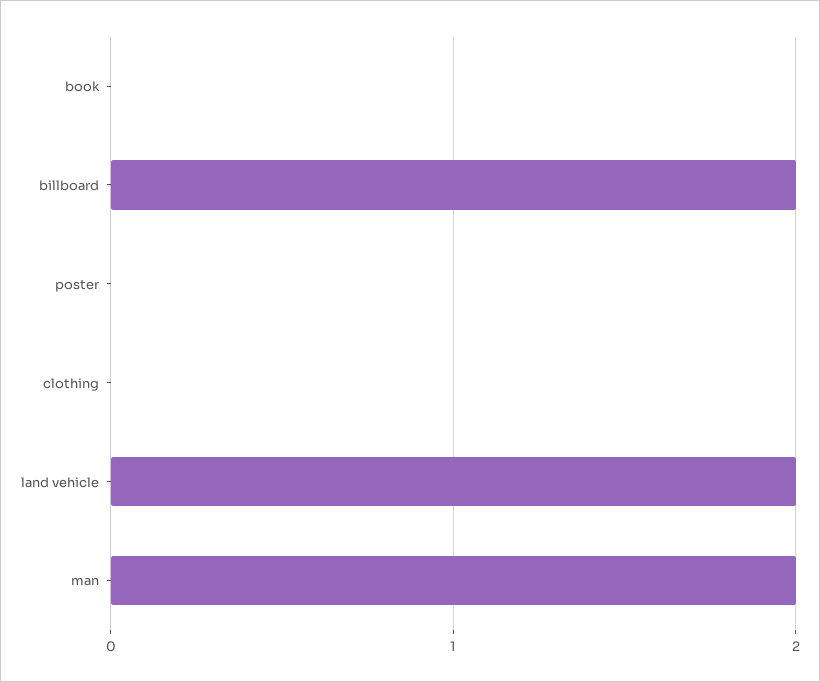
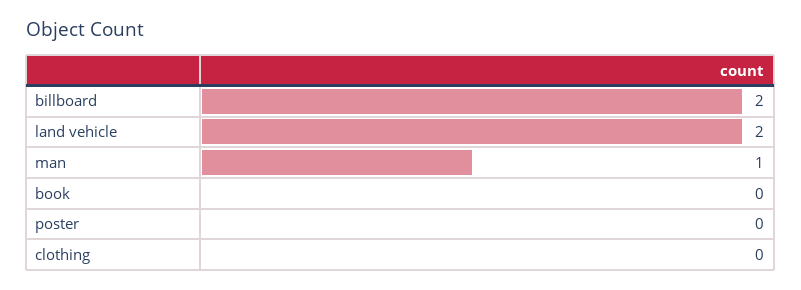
  {
    "book": 0,
    "billboard": 2,
    "poster": 0,
    "clothing": 0,
    "land vehicle": 2,
-   "man": 2
+   "man": 1
  }

